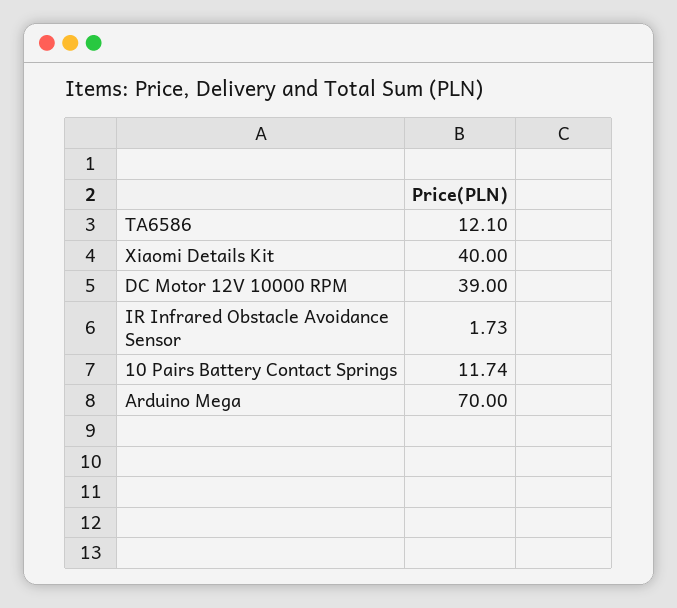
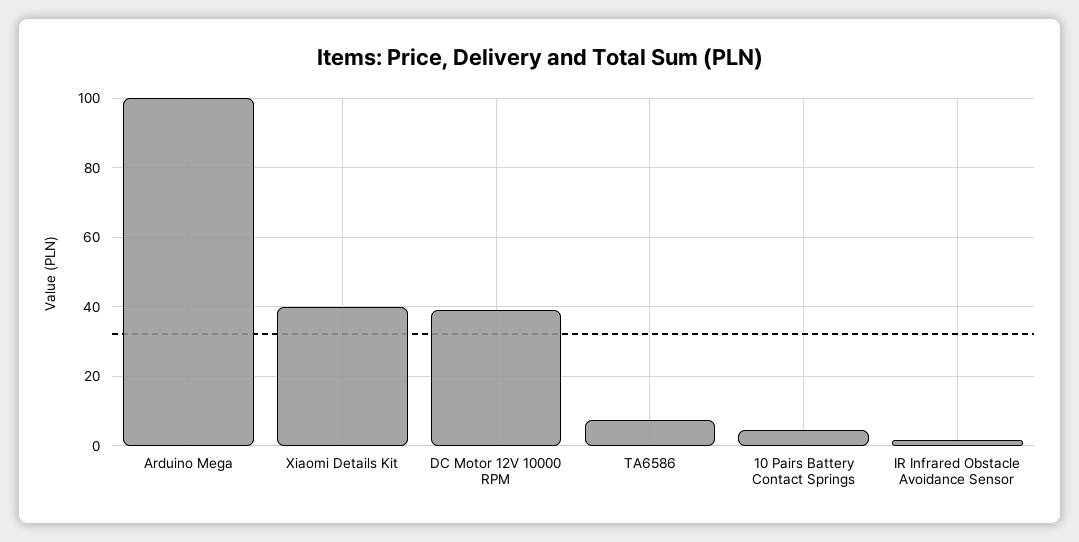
  {
-   "TA6586": 12.1,
+   "TA6586": 8,
    "Xiaomi Details Kit": 40,
    "DC Motor 12V 10000 RPM": 39,
    "IR Infrared Obstacle Avoidance Sensor": 1.73,
-   "10 Pairs Battery Contact Springs": 11.74,
+   "10 Pairs Battery Contact Springs": 4,
-   "Arduino Mega": 70
+   "Arduino Mega": 100
  }

